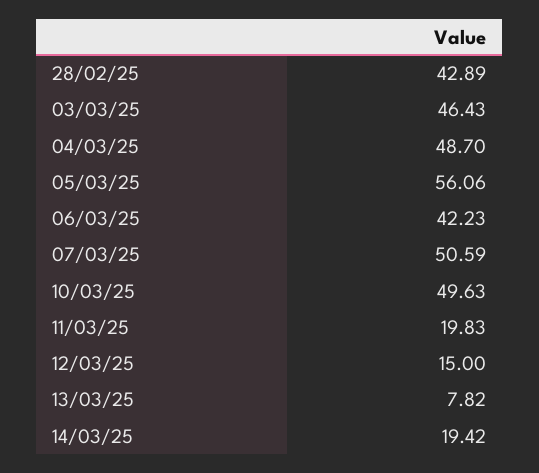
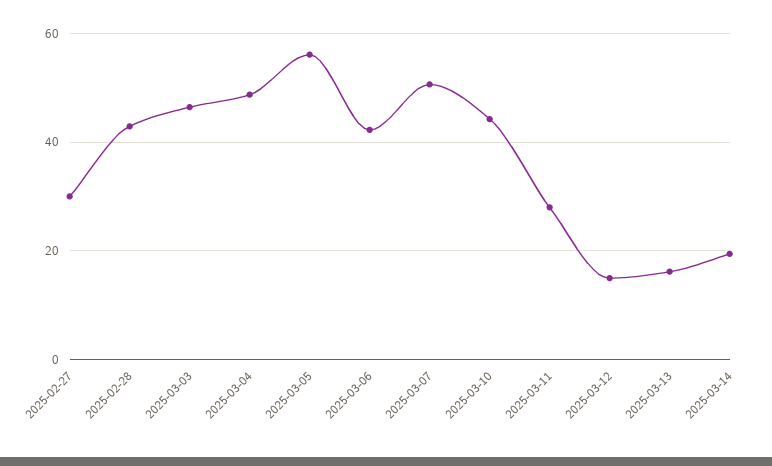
  {
    "28/02/25": 42.89,
    "03/03/25": 46.43,
    "04/03/25": 48.7,
    "05/03/25": 56.06,
    "06/03/25": 42.23,
    "07/03/25": 50.59,
-   "10/03/25": 49.63,
+   "10/03/25": 44,
-   "11/03/25": 19.83,
+   "11/03/25": 28,
    "12/03/25": 15,
-   "13/03/25": 7.82,
+   "13/03/25": 16,
-   "14/03/25": 19.42
+   "14/03/25": 19.42,
+   "2025-02-27": 30
  }

